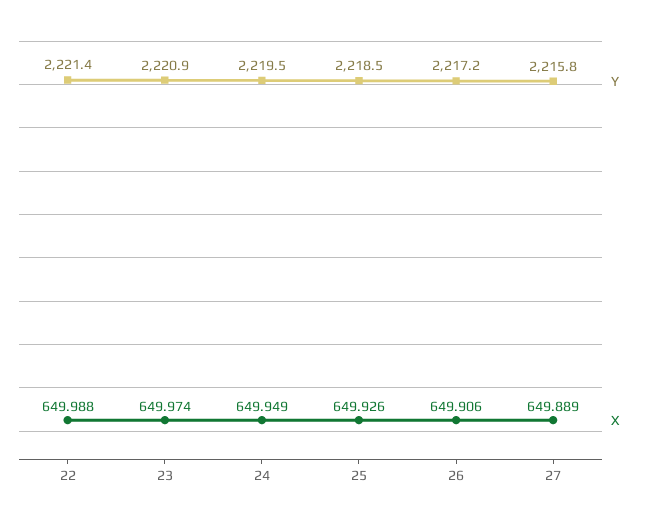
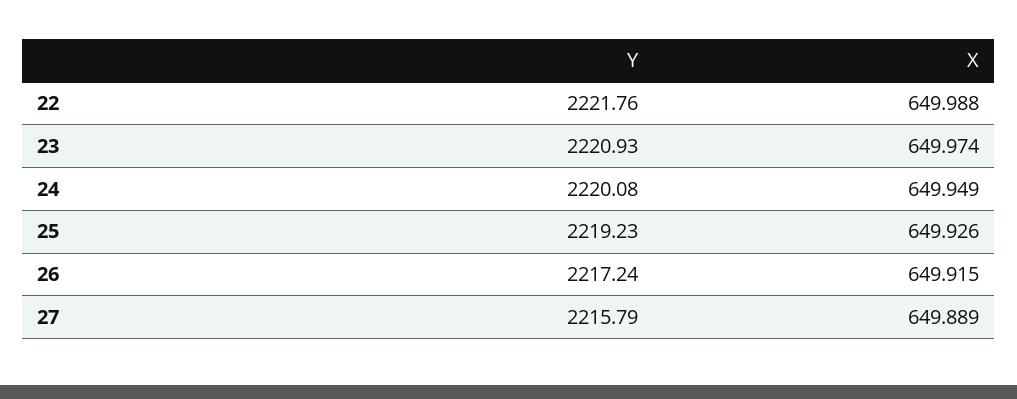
  {
    "Y": {
-     "22": 2221.4,
+     "22": 2221.76,
      "23": 2220.93,
-     "24": 2219.5,
+     "24": 2220.08,
-     "25": 2218.5,
+     "25": 2219.23,
      "26": 2217.24,
      "27": 2215.79
    },
    "X": {
      "22": 649.988,
      "23": 649.974,
      "24": 649.949,
      "25": 649.926,
-     "26": 649.906,
+     "26": 649.915,
      "27": 649.889
    }
  }

